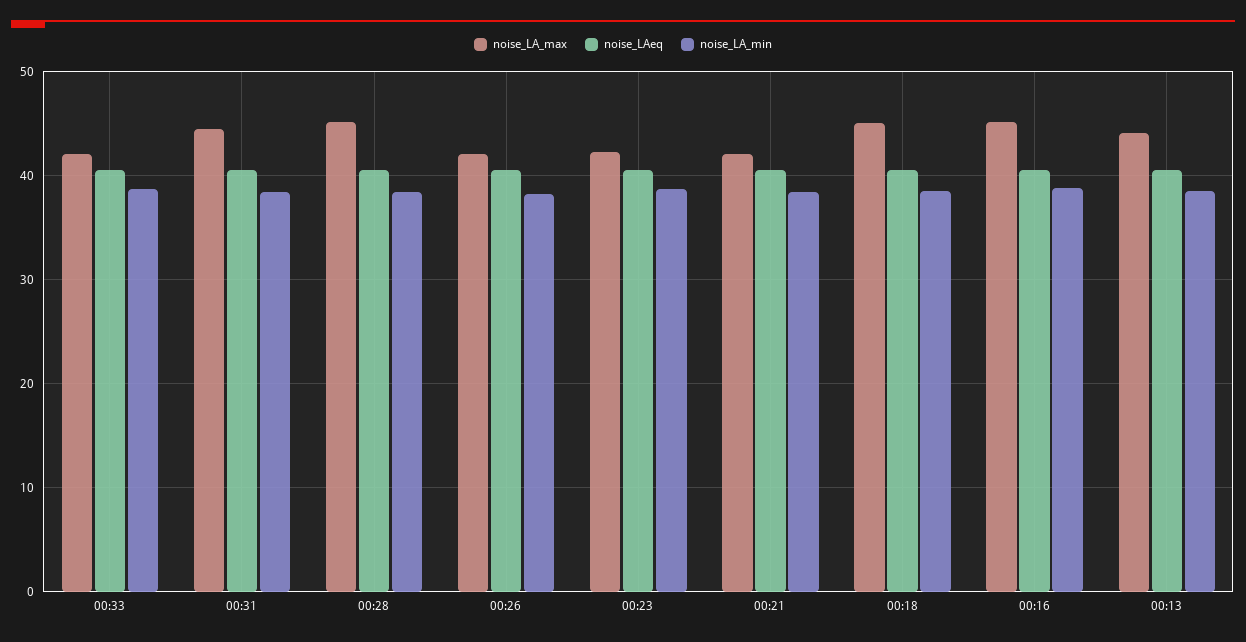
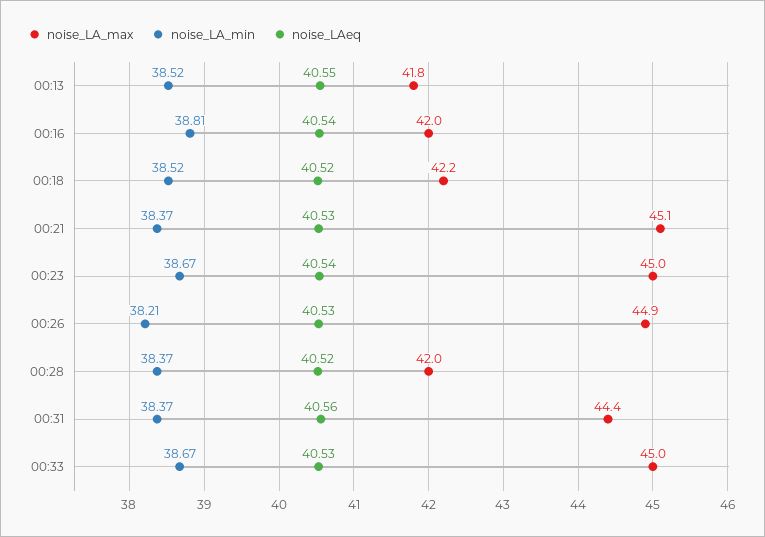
  {
    "noise_LA_max": {
-     "00:33": 42,
+     "00:33": 45,
      "00:31": 44.4,
-     "00:28": 45,
+     "00:28": 42,
-     "00:26": 42,
+     "00:26": 44.9,
-     "00:23": 42,
+     "00:23": 45,
-     "00:21": 42,
+     "00:21": 45.1,
-     "00:18": 45,
+     "00:18": 42.2,
-     "00:16": 45,
+     "00:16": 42,
-     "00:13": 44
+     "00:13": 41.8
    },
    "noise_LAeq": {
      "00:33": 40.53,
      "00:31": 40.56,
      "00:28": 40.52,
      "00:26": 40.53,
      "00:23": 40.54,
      "00:21": 40.53,
      "00:18": 40.52,
      "00:16": 40.54,
      "00:13": 40.55
    },
    "noise_LA_min": {
      "00:33": 38.67,
      "00:31": 38.37,
      "00:28": 38.37,
      "00:26": 38.21,
      "00:23": 38.67,
      "00:21": 38.37,
      "00:18": 38.52,
      "00:16": 38.81,
      "00:13": 38.52
    }
  }

